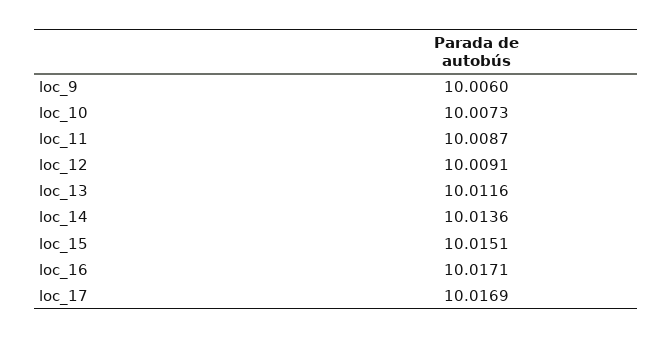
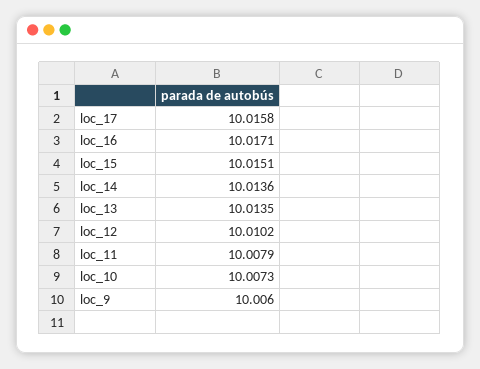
  {
    "loc_9": 10.006,
    "loc_10": 10.0073,
-   "loc_11": 10.0087,
+   "loc_11": 10.0079,
-   "loc_12": 10.0091,
+   "loc_12": 10.0102,
-   "loc_13": 10.0116,
+   "loc_13": 10.0135,
    "loc_14": 10.0136,
    "loc_15": 10.0151,
    "loc_16": 10.0171,
-   "loc_17": 10.0169
+   "loc_17": 10.0158
  }

